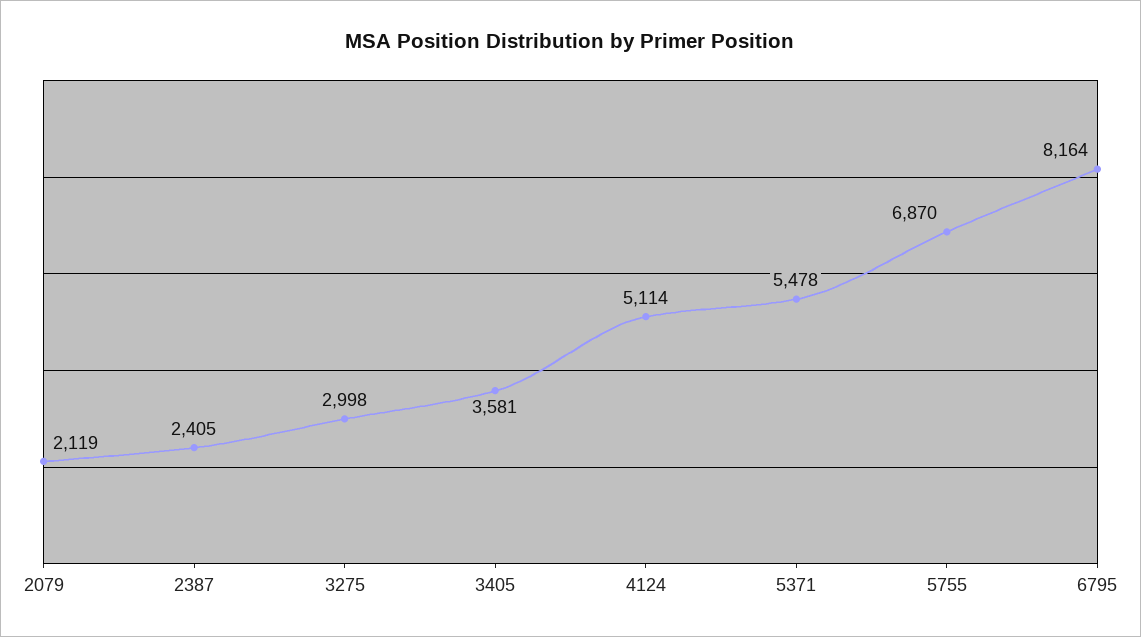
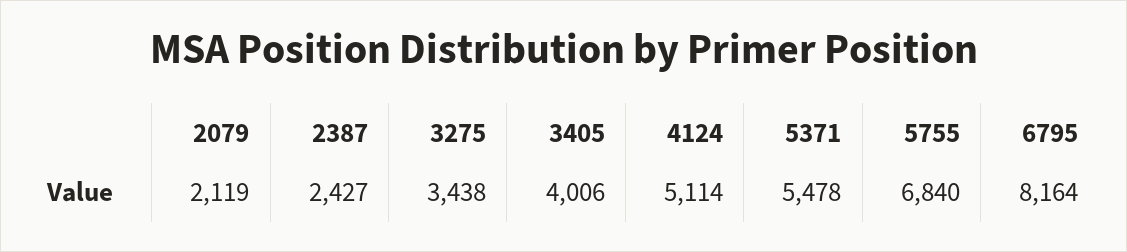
  {
    "2079": 2119,
-   "2387": 2405,
+   "2387": 2427,
-   "3275": 2998,
+   "3275": 3438,
-   "3405": 3581,
+   "3405": 4006,
    "4124": 5114,
    "5371": 5478,
-   "5755": 6870,
+   "5755": 6840,
    "6795": 8164
  }

